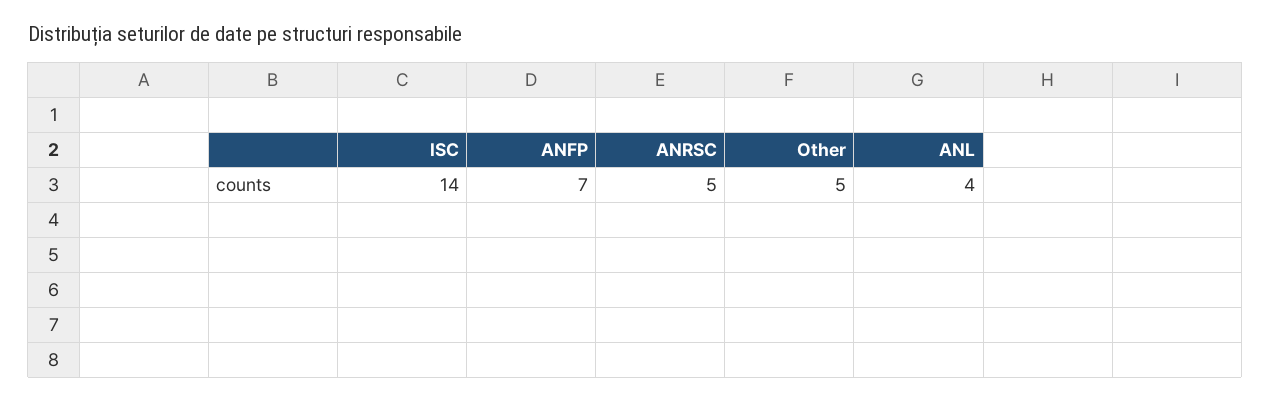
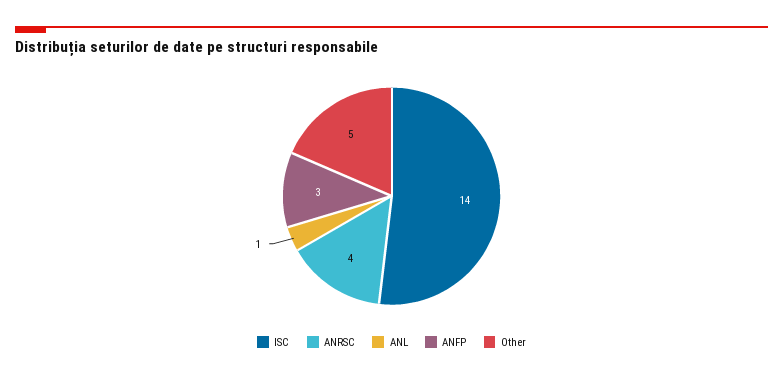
  {
    "ISC": 14,
-   "ANFP": 7,
+   "ANFP": 3,
-   "ANRSC": 5,
+   "ANRSC": 4,
    "Other": 5,
-   "ANL": 4
+   "ANL": 1
  }

